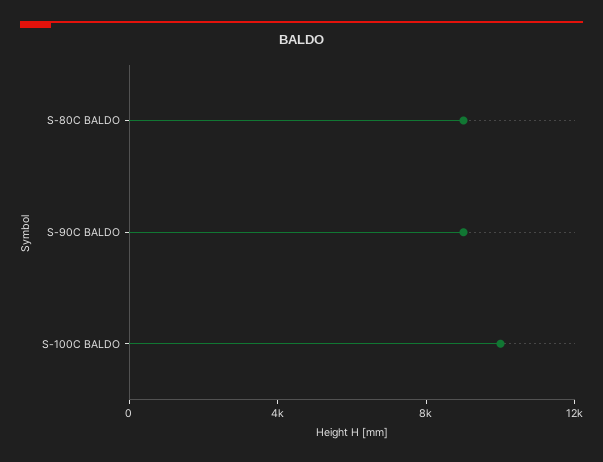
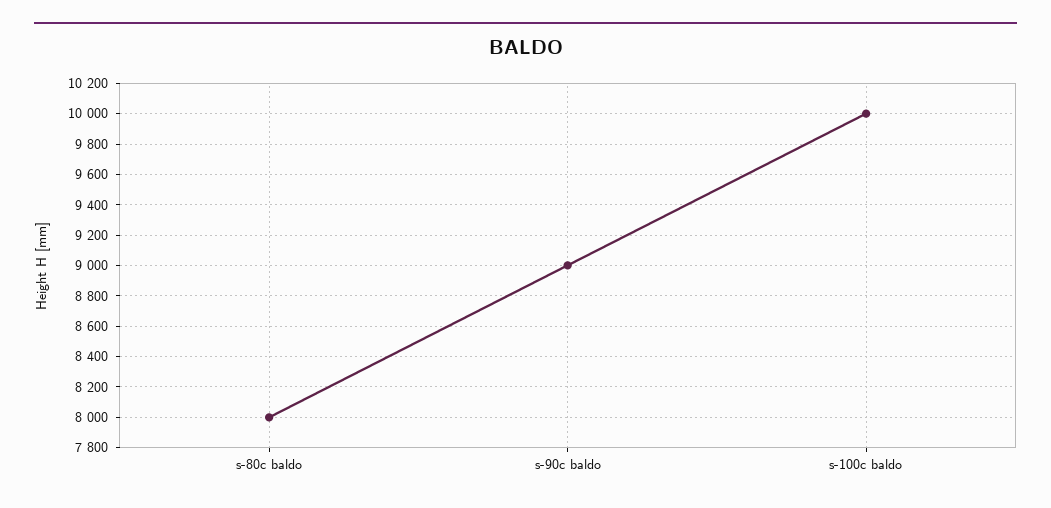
  {
-   "S-80C BALDO": 9000,
+   "S-80C BALDO": 8000,
    "S-90C BALDO": 9000,
    "S-100C BALDO": 10000
  }

